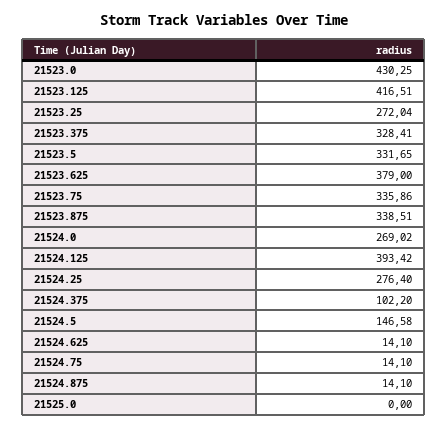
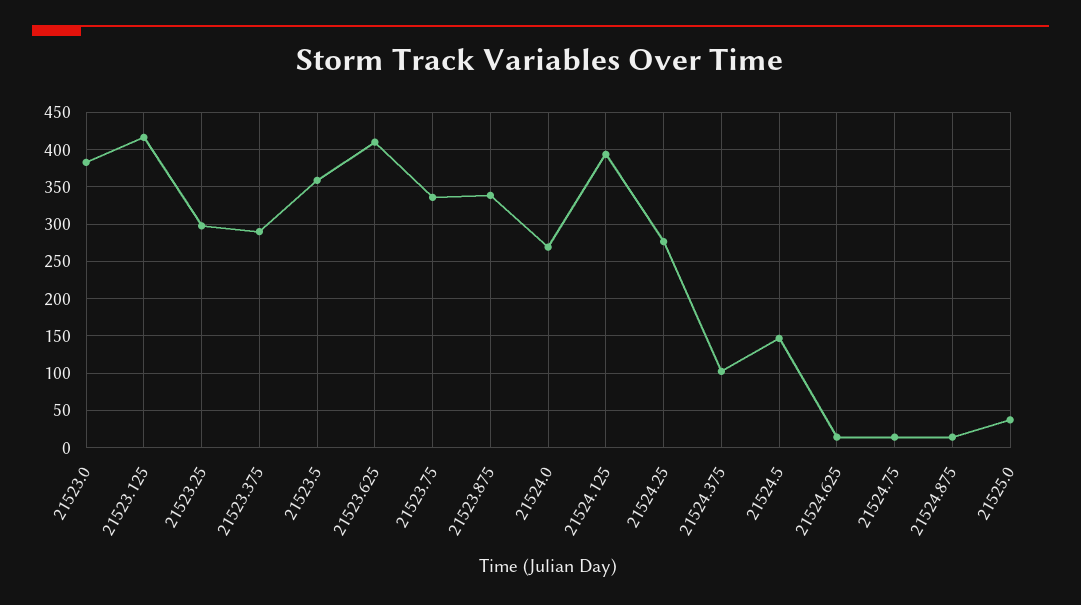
  {
-   "21523.0": 430.25,
+   "21523.0": 380,
    "21523.125": 416.51,
-   "21523.25": 272.04,
+   "21523.25": 300,
-   "21523.375": 328.41,
+   "21523.375": 290,
-   "21523.5": 331.65,
+   "21523.5": 360,
-   "21523.625": 379,
+   "21523.625": 410,
    "21523.75": 335.86,
    "21523.875": 338.51,
    "21524.0": 269.02,
    "21524.125": 393.42,
    "21524.25": 276.4,
    "21524.375": 102.2,
    "21524.5": 146.58,
    "21524.625": 14.1,
    "21524.75": 14.1,
    "21524.875": 14.1,
-   "21525.0": 0
+   "21525.0": 40
  }

